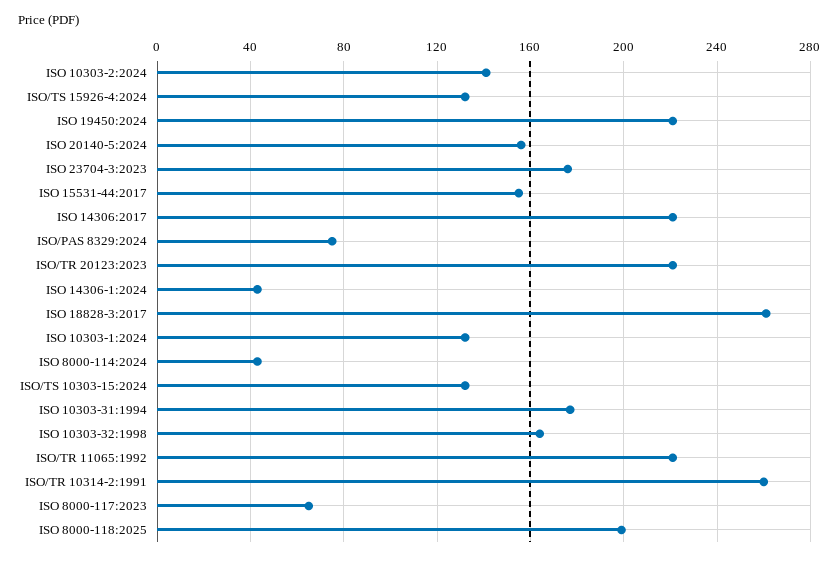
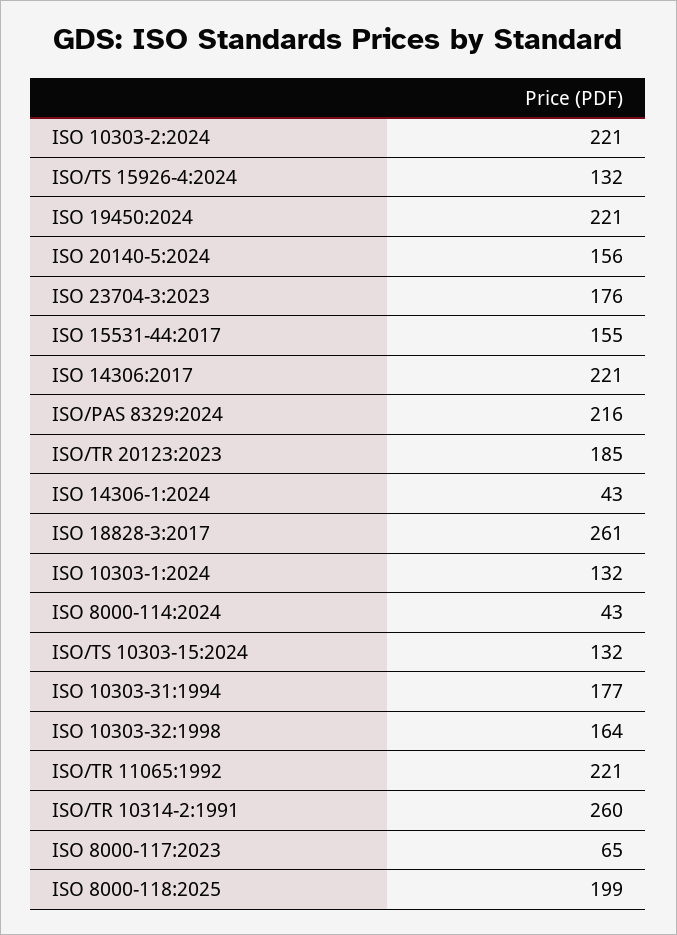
  {
-   "ISO 10303-2:2024": 140,
+   "ISO 10303-2:2024": 221,
    "ISO/TS 15926-4:2024": 132,
    "ISO 19450:2024": 221,
    "ISO 20140-5:2024": 156,
    "ISO 23704-3:2023": 176,
    "ISO 15531-44:2017": 155,
    "ISO 14306:2017": 221,
-   "ISO/PAS 8329:2024": 75,
+   "ISO/PAS 8329:2024": 216,
-   "ISO/TR 20123:2023": 220,
+   "ISO/TR 20123:2023": 185,
    "ISO 14306-1:2024": 43,
    "ISO 18828-3:2017": 261,
    "ISO 10303-1:2024": 132,
    "ISO 8000-114:2024": 43,
    "ISO/TS 10303-15:2024": 132,
    "ISO 10303-31:1994": 177,
    "ISO 10303-32:1998": 164,
    "ISO/TR 11065:1992": 221,
    "ISO/TR 10314-2:1991": 260,
    "ISO 8000-117:2023": 65,
    "ISO 8000-118:2025": 199
  }

